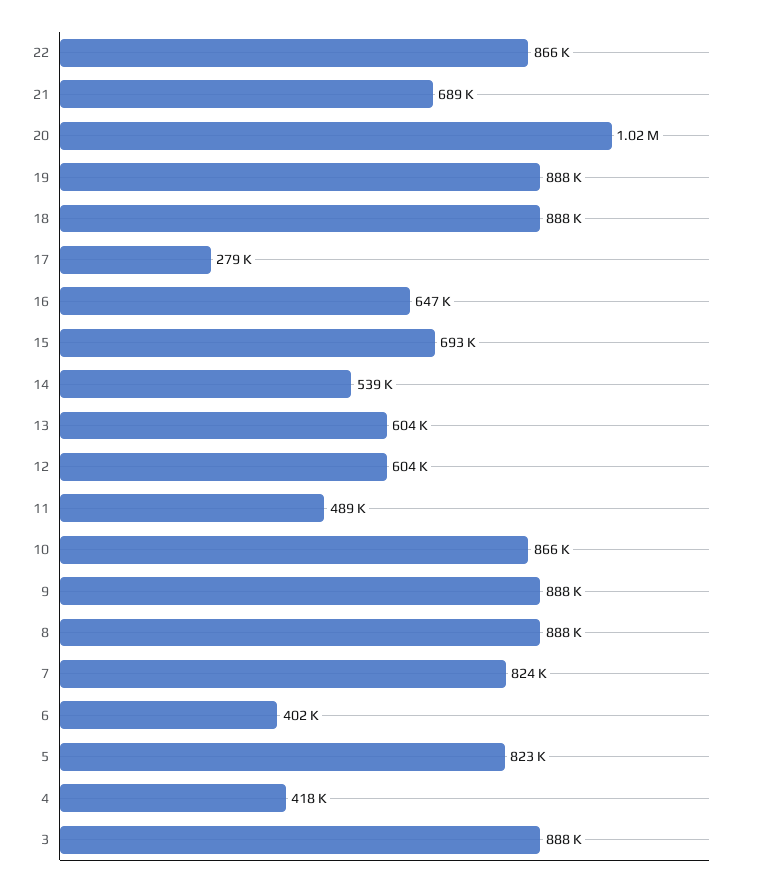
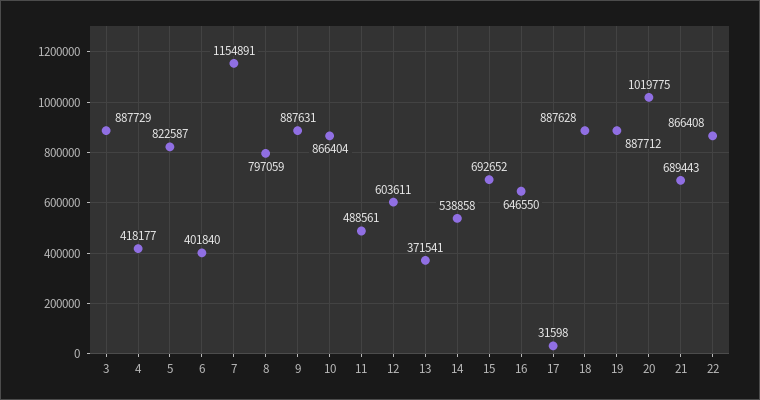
  {
    "22": 866408,
    "21": 689443,
    "20": 1019775,
    "19": 887712,
    "18": 887628,
-   "17": 279000,
+   "17": 31598,
    "16": 646550,
    "15": 692652,
    "14": 538858,
-   "13": 604000,
+   "13": 371541,
    "12": 603611,
    "11": 488561,
    "10": 866404,
    "9": 887631,
-   "8": 888000,
+   "8": 797059,
-   "7": 824000,
+   "7": 1154891,
    "6": 401840,
    "5": 822587,
    "4": 418177,
    "3": 887729
  }

